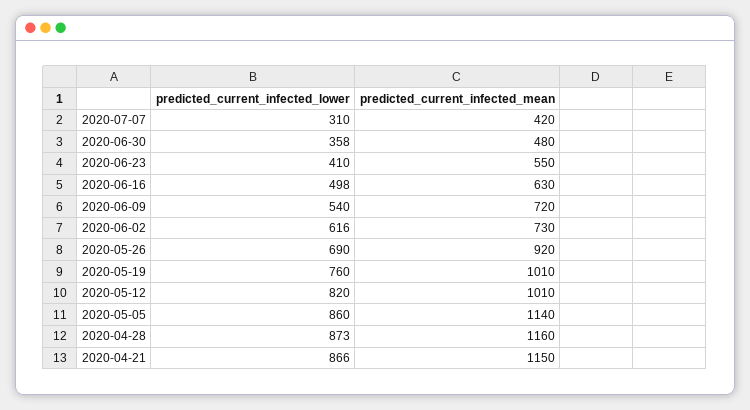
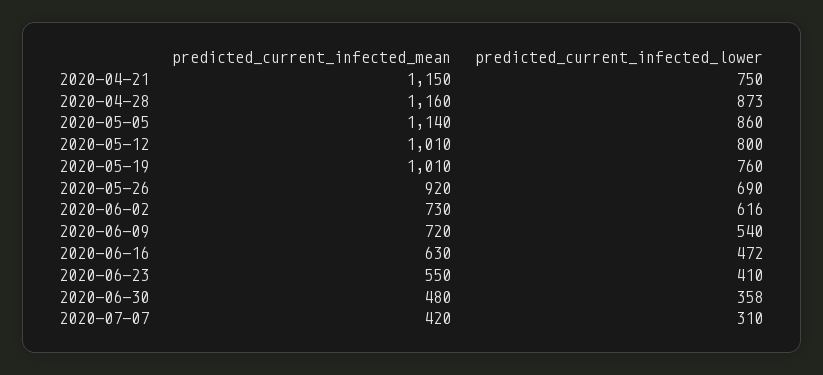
  {
    "predicted_current_infected_lower": {
      "2020-07-07": 310,
      "2020-06-30": 358,
      "2020-06-23": 410,
-     "2020-06-16": 498,
+     "2020-06-16": 472,
      "2020-06-09": 540,
      "2020-06-02": 616,
      "2020-05-26": 690,
      "2020-05-19": 760,
-     "2020-05-12": 820,
+     "2020-05-12": 800,
      "2020-05-05": 860,
      "2020-04-28": 873,
-     "2020-04-21": 866
+     "2020-04-21": 750
    },
    "predicted_current_infected_mean": {
      "2020-07-07": 420,
      "2020-06-30": 480,
      "2020-06-23": 550,
      "2020-06-16": 630,
      "2020-06-09": 720,
      "2020-06-02": 730,
      "2020-05-26": 920,
      "2020-05-19": 1010,
      "2020-05-12": 1010,
      "2020-05-05": 1140,
      "2020-04-28": 1160,
      "2020-04-21": 1150
    }
  }

